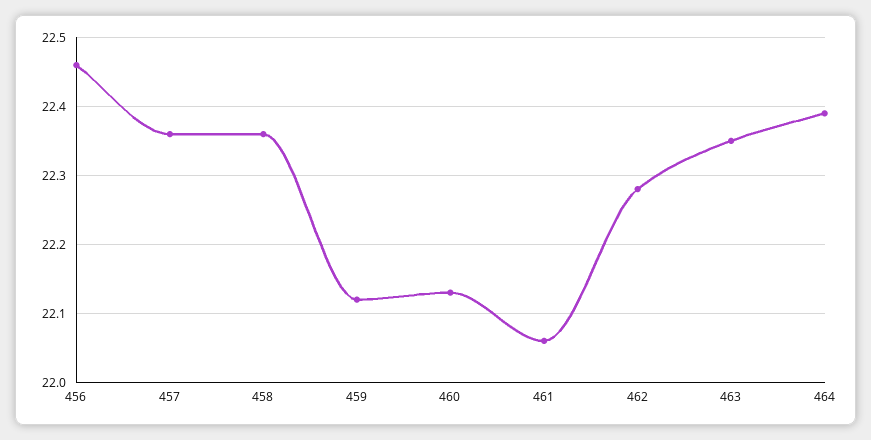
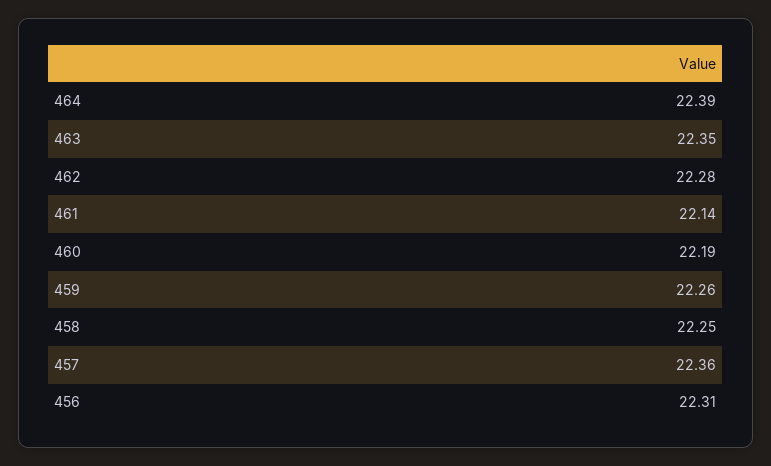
  {
-   "456": 22.46,
+   "456": 22.31,
    "457": 22.36,
-   "458": 22.36,
+   "458": 22.25,
-   "459": 22.12,
+   "459": 22.26,
-   "460": 22.13,
+   "460": 22.19,
-   "461": 22.06,
+   "461": 22.14,
    "462": 22.28,
    "463": 22.35,
    "464": 22.39
  }

